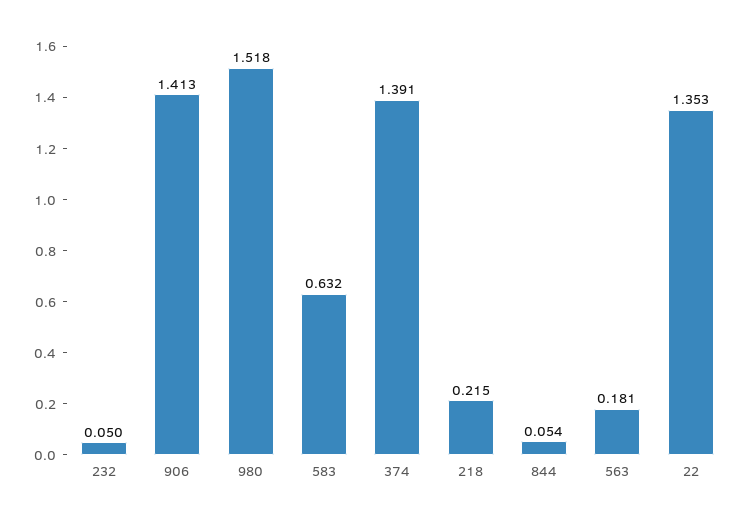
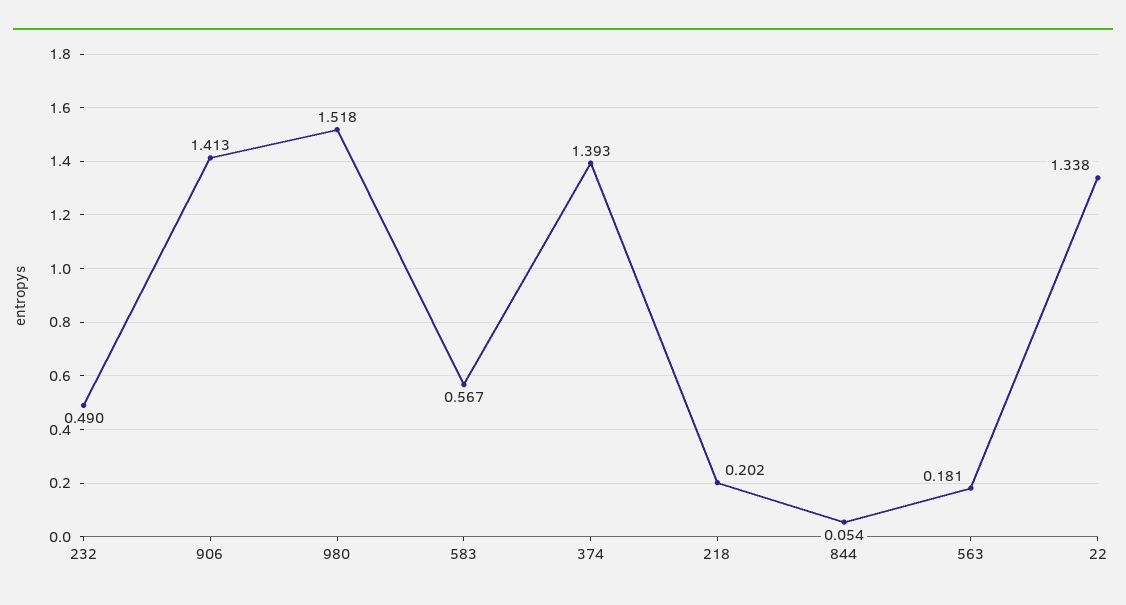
  {
-   "232": 0.05,
+   "232": 0.49,
    "906": 1.413,
    "980": 1.518,
-   "583": 0.632,
+   "583": 0.567,
-   "374": 1.391,
+   "374": 1.393,
-   "218": 0.215,
+   "218": 0.202,
    "844": 0.054,
    "563": 0.181,
-   "22": 1.353
+   "22": 1.338
  }

